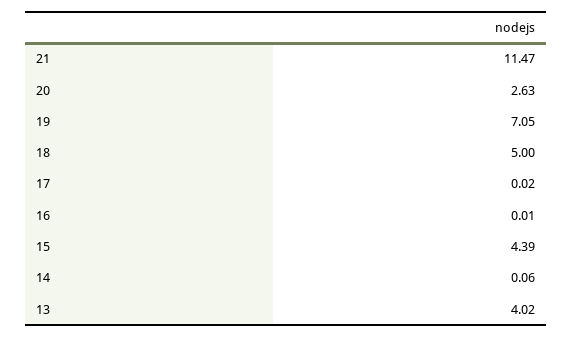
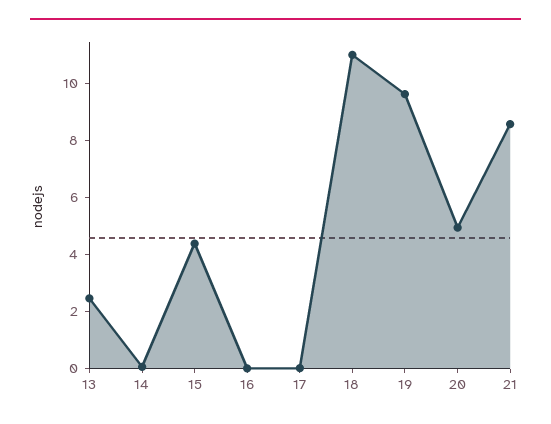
  {
-   "21": 11.47,
+   "21": 8.5,
-   "20": 2.63,
+   "20": 5,
-   "19": 7.05,
+   "19": 9.5,
-   "18": 5,
+   "18": 11,
    "17": 0.02,
    "16": 0.01,
    "15": 4.39,
    "14": 0.06,
-   "13": 4.02
+   "13": 2.5
  }

